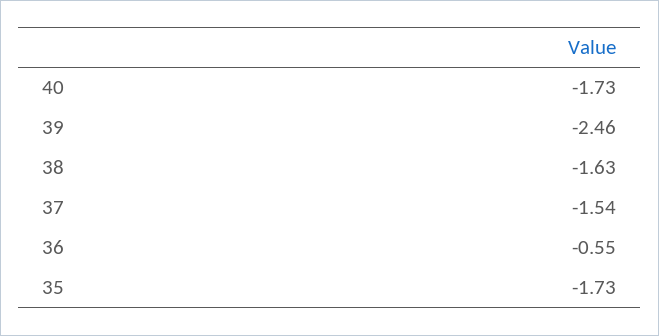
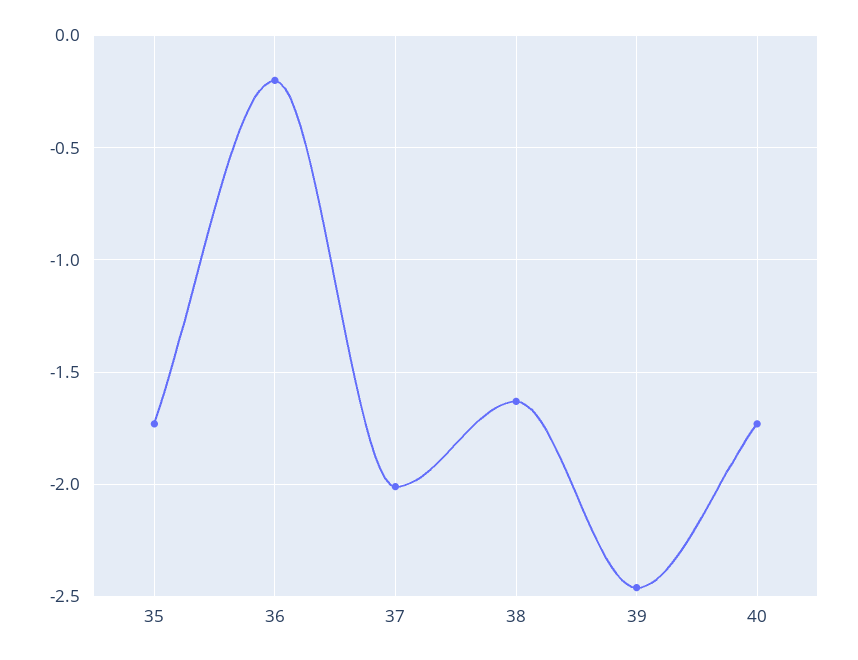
  {
    "40": -1.73,
    "39": -2.46,
    "38": -1.63,
-   "37": -1.54,
+   "37": -2,
-   "36": -0.55,
+   "36": -0.2,
    "35": -1.73
  }

